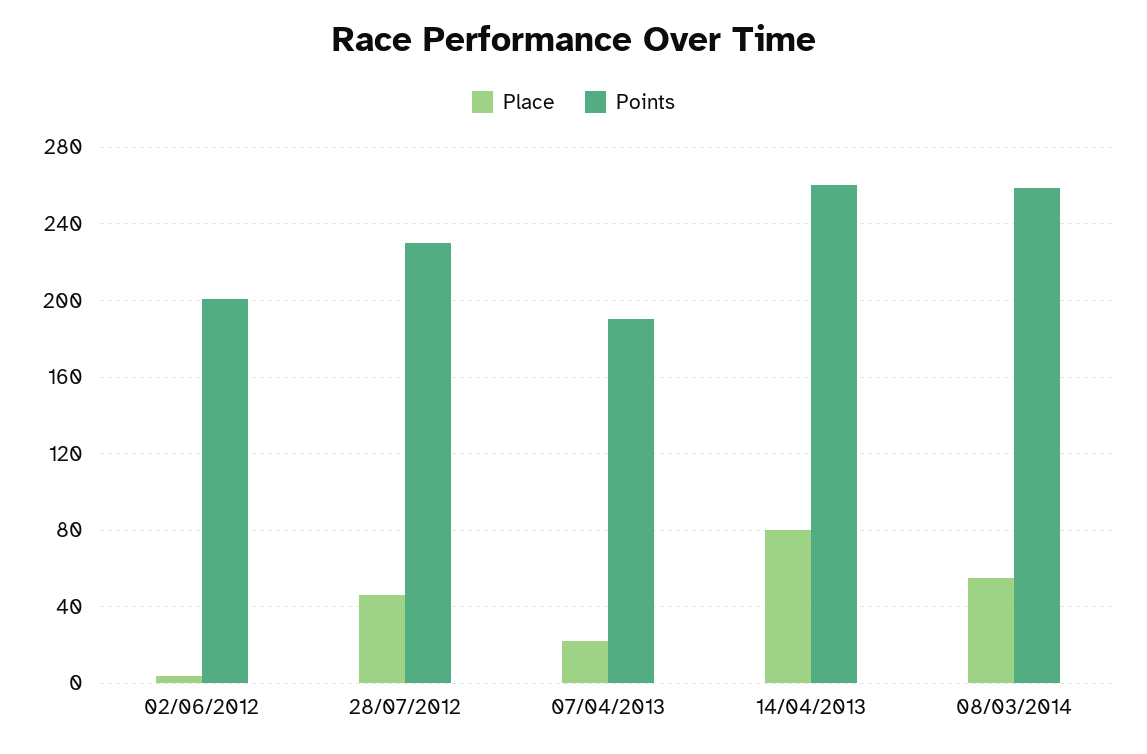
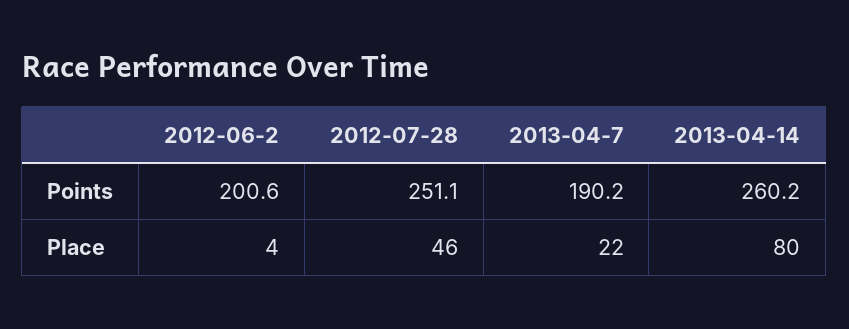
  {
    "Place": {
      "02/06/2012": 4,
      "28/07/2012": 46,
      "07/04/2013": 22,
-     "14/04/2013": 80,
+     "14/04/2013": 80
-     "08/03/2014": 55
    },
    "Points": {
      "02/06/2012": 200.6,
-     "28/07/2012": 230,
+     "28/07/2012": 251.1,
      "07/04/2013": 190.2,
-     "14/04/2013": 260.2,
+     "14/04/2013": 260.2
-     "08/03/2014": 260
    }
  }

